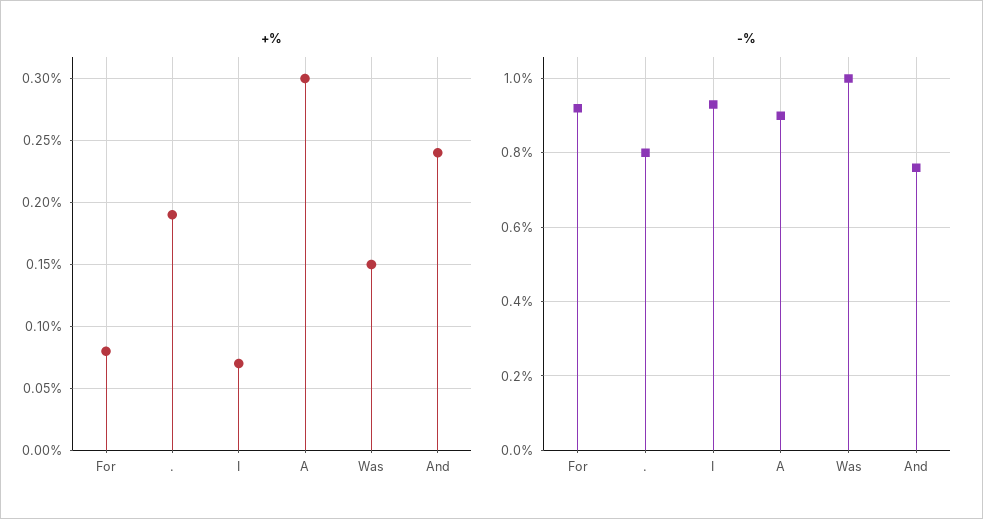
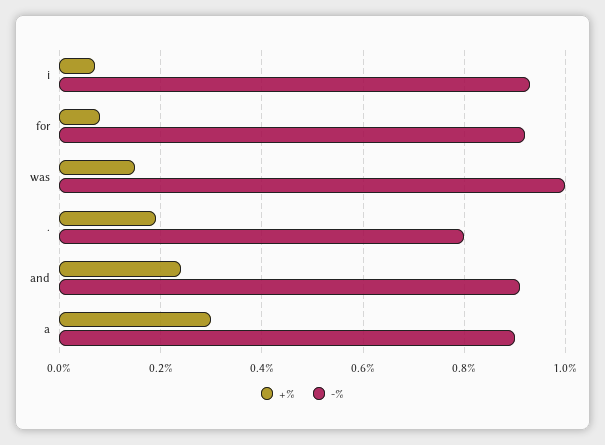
  {
    "+%": {
      "For": 0.08,
      ".": 0.19,
      "I": 0.07,
      "A": 0.3,
      "Was": 0.15,
      "And": 0.24
    },
    "-%": {
      "For": 0.9,
      ".": 0.8,
      "I": 0.95,
      "A": 0.9,
      "Was": 1,
-     "And": 0.75
+     "And": 0.9
    }
  }

